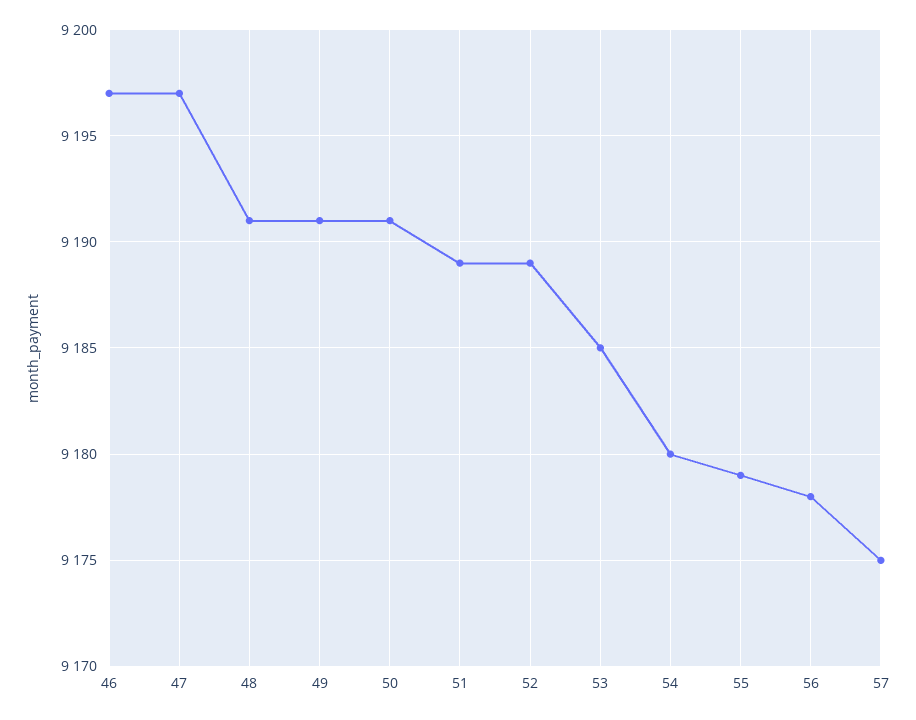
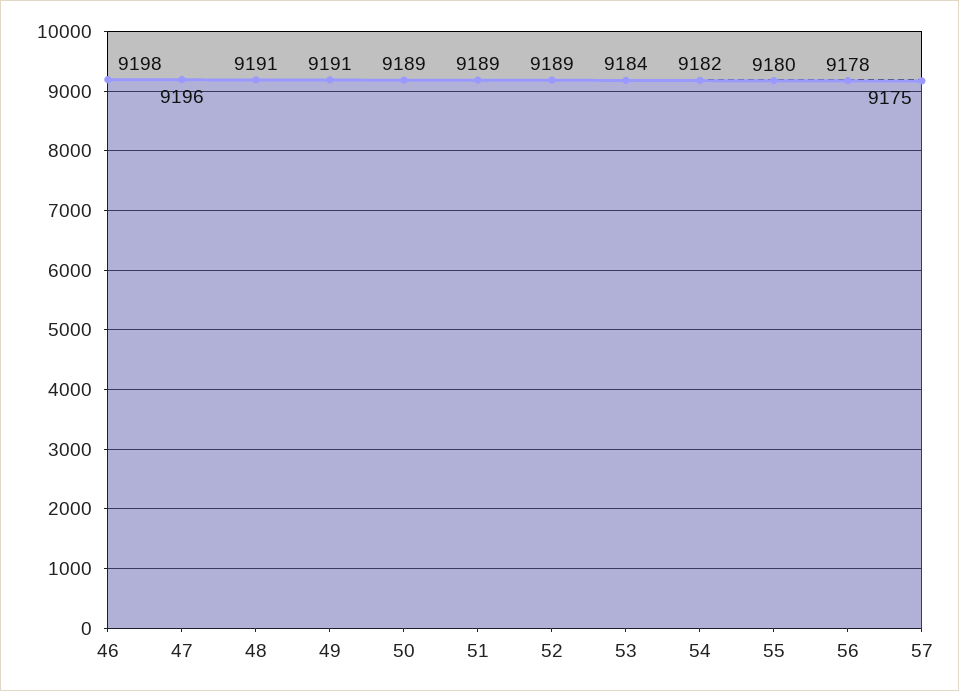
  {
-   "46": 9197,
+   "46": 9198,
-   "47": 9197,
+   "47": 9196,
    "48": 9191,
    "49": 9191,
-   "50": 9191,
+   "50": 9189,
    "51": 9189,
    "52": 9189,
-   "53": 9185,
+   "53": 9184,
-   "54": 9180,
+   "54": 9182,
-   "55": 9179,
+   "55": 9180,
    "56": 9178,
    "57": 9175
  }

